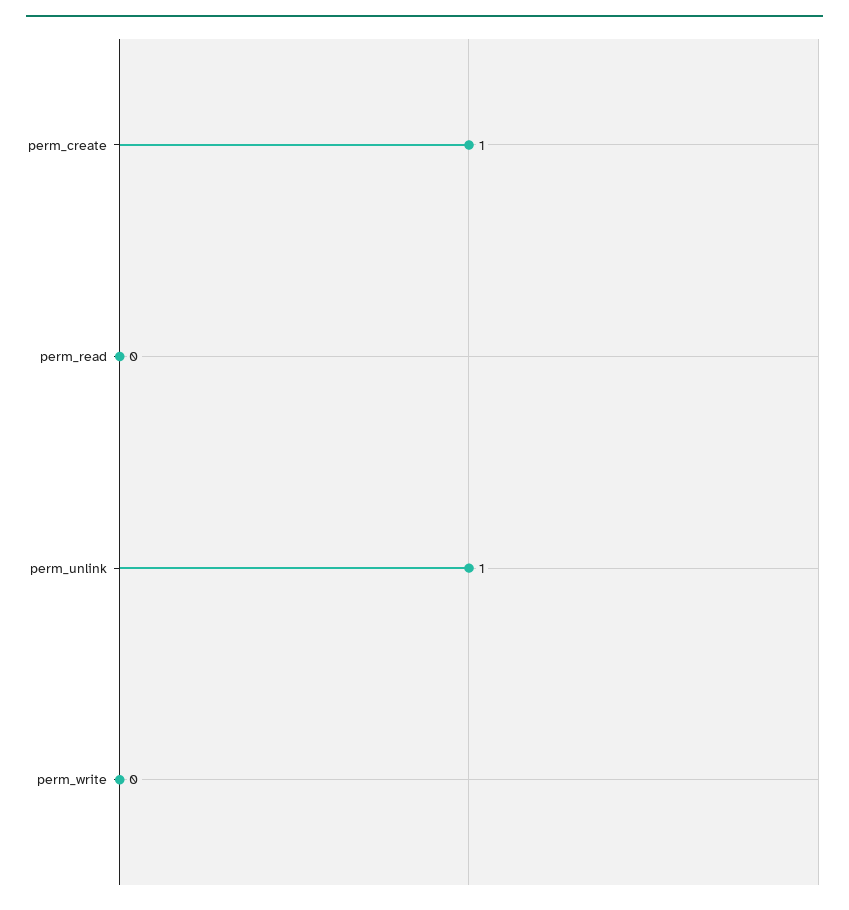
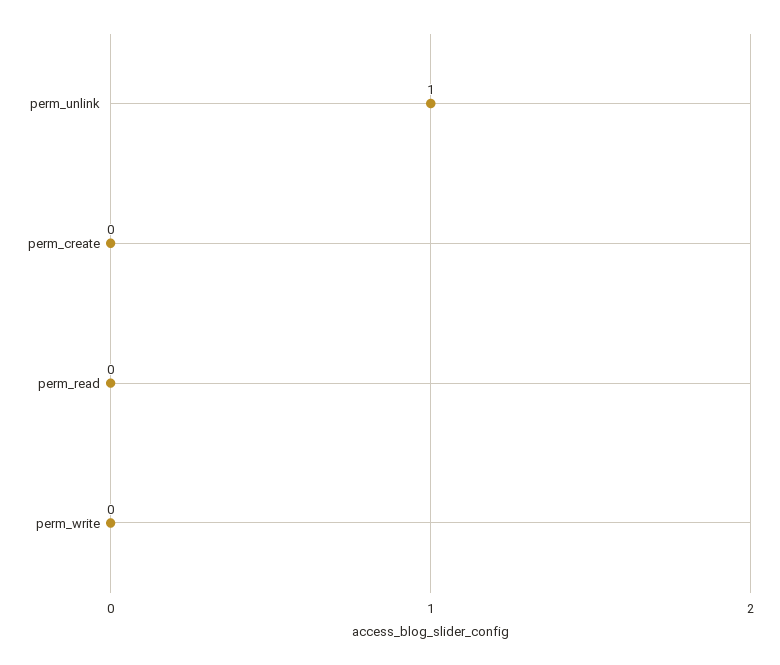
  {
-   "perm_create": 1,
+   "perm_create": 0,
    "perm_read": 0,
    "perm_unlink": 1,
    "perm_write": 0
  }

